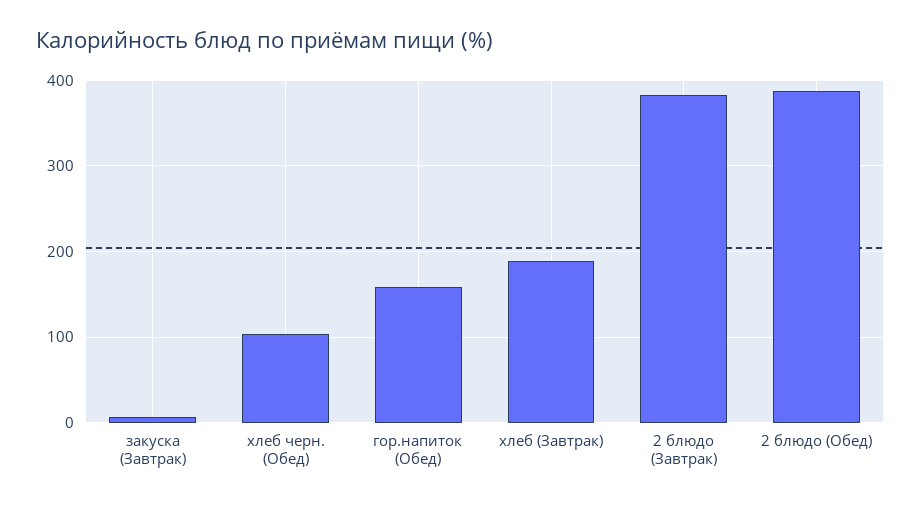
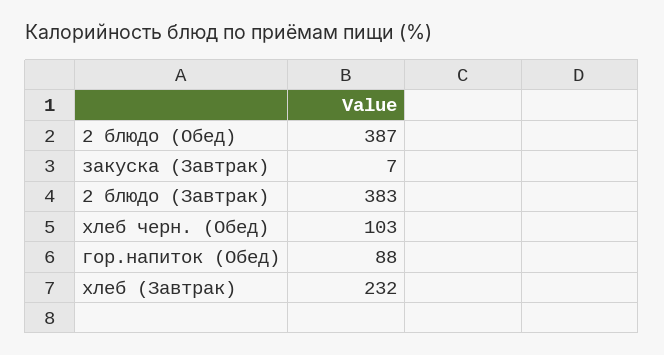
  {
    "закуска (Завтрак)": 7,
    "хлеб черн. (Обед)": 103,
-   "гор.напиток (Обед)": 160,
+   "гор.напиток (Обед)": 88,
-   "хлеб (Завтрак)": 190,
+   "хлеб (Завтрак)": 232,
    "2 блюдо (Завтрак)": 383,
    "2 блюдо (Обед)": 387
  }

